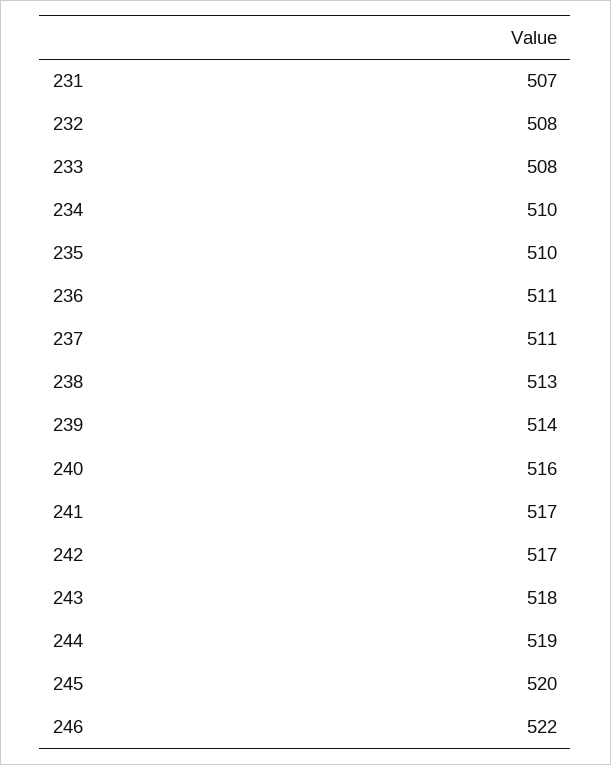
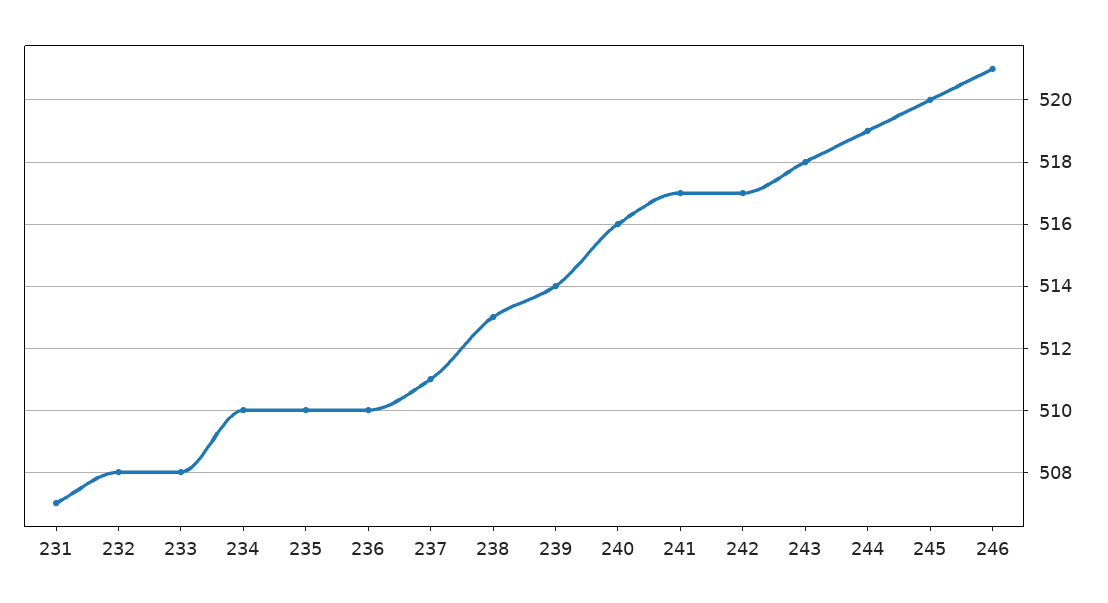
  {
    "231": 507,
    "232": 508,
    "233": 508,
    "234": 510,
    "235": 510,
-   "236": 511,
+   "236": 510,
    "237": 511,
    "238": 513,
    "239": 514,
    "240": 516,
    "241": 517,
    "242": 517,
    "243": 518,
    "244": 519,
    "245": 520,
-   "246": 522
+   "246": 521
  }

